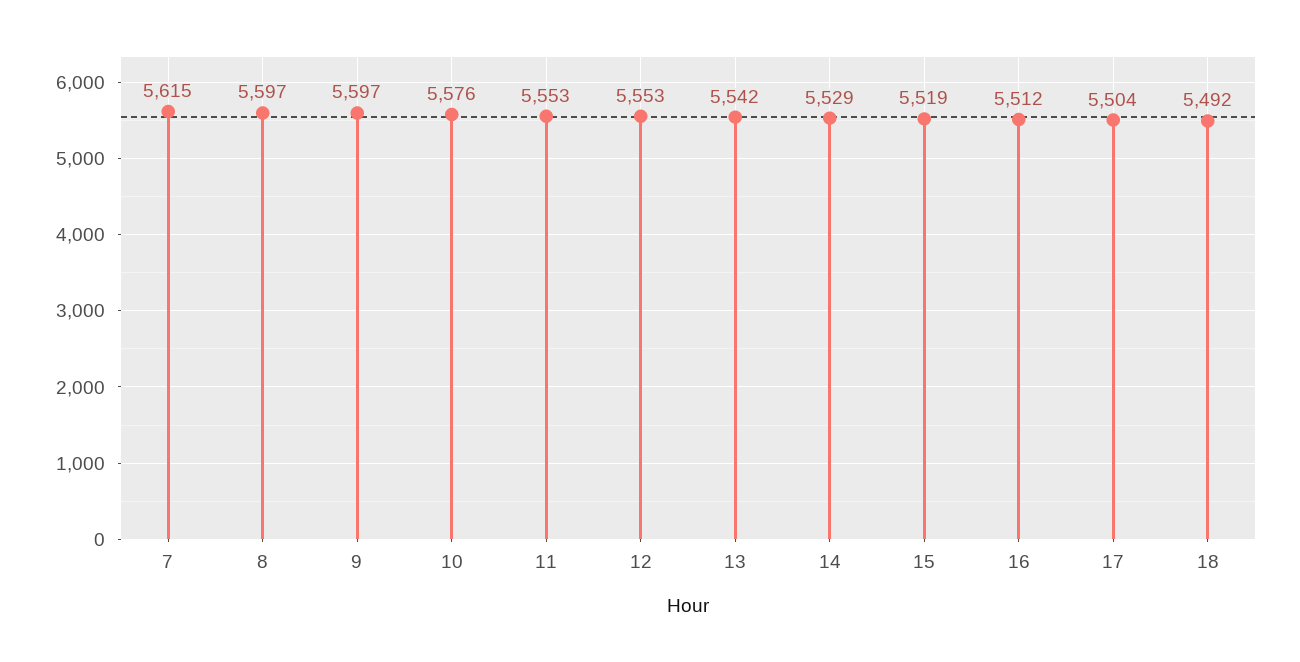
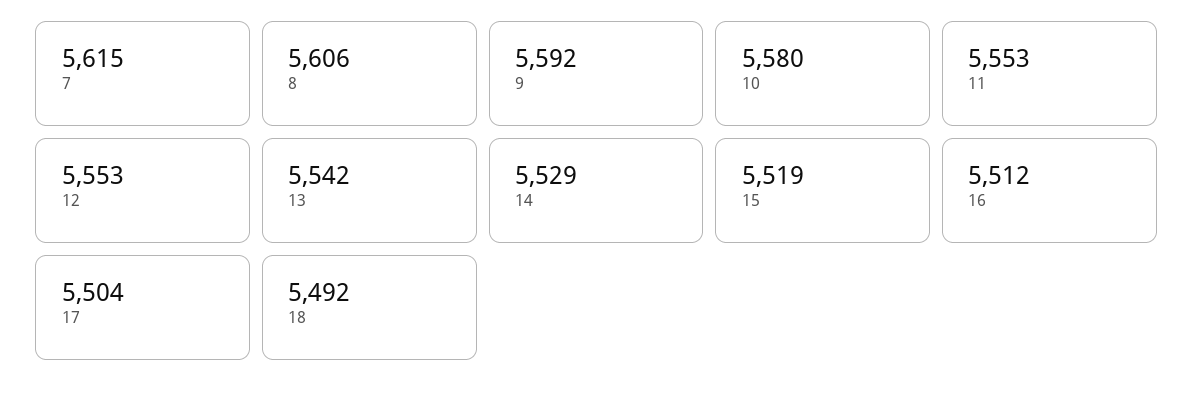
  {
    "7": 5615,
-   "8": 5597,
+   "8": 5606,
-   "9": 5597,
+   "9": 5592,
-   "10": 5576,
+   "10": 5580,
    "11": 5553,
    "12": 5553,
    "13": 5542,
    "14": 5529,
    "15": 5519,
    "16": 5512,
    "17": 5504,
    "18": 5492
  }

